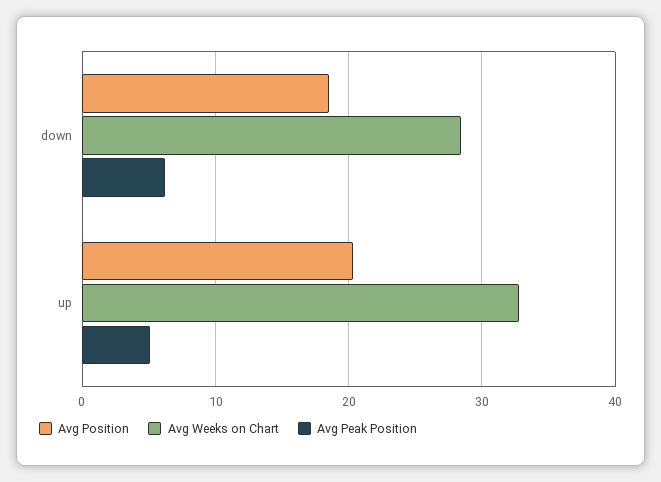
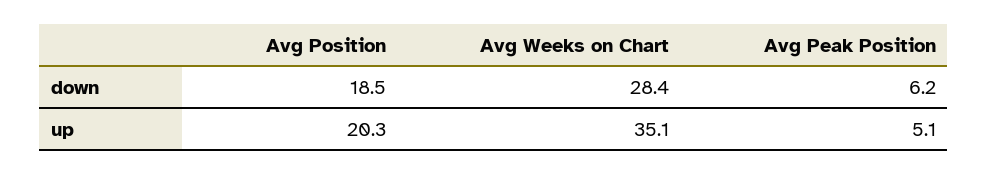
  {
    "Avg Position": {
      "down": 18.5,
      "up": 20.3
    },
    "Avg Weeks on Chart": {
      "down": 28.4,
-     "up": 33
+     "up": 35.1
    },
    "Avg Peak Position": {
      "down": 6.2,
      "up": 5.1
    }
  }

